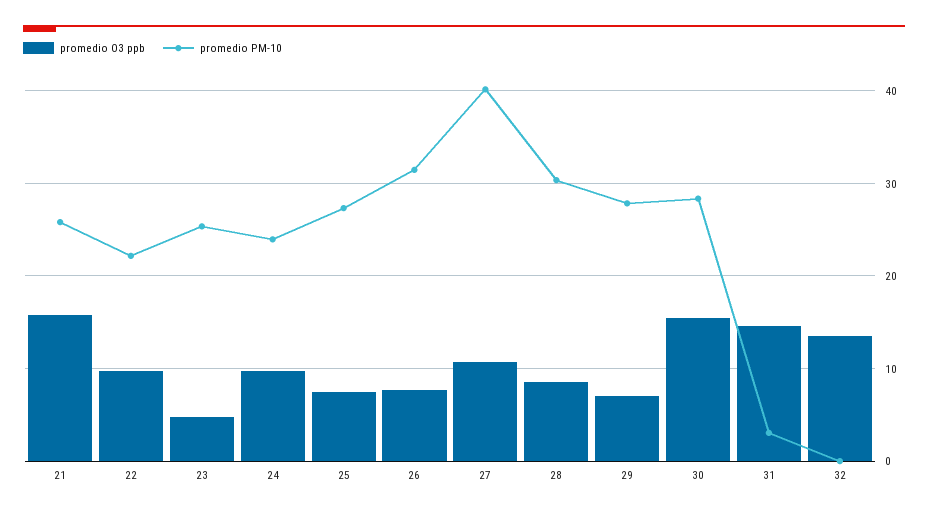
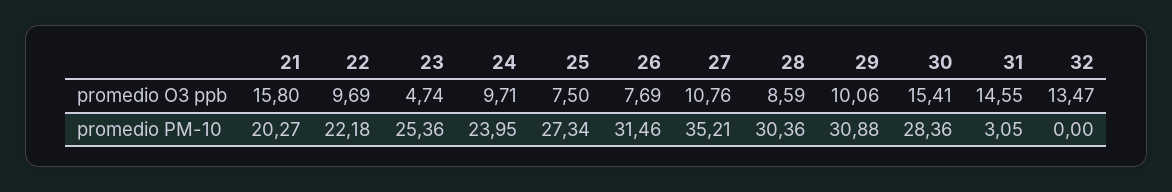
  {
    "promedio O3 ppb": {
      "21": 15.8,
      "22": 9.69,
      "23": 4.74,
      "24": 9.71,
      "25": 7.5,
      "26": 7.69,
      "27": 10.76,
      "28": 8.59,
-     "29": 7,
+     "29": 10.06,
      "30": 15.41,
      "31": 14.55,
      "32": 13.47
    },
    "promedio PM-10": {
-     "21": 26,
+     "21": 20.27,
      "22": 22.18,
      "23": 25.36,
      "24": 23.95,
      "25": 27.34,
      "26": 31.46,
-     "27": 40,
+     "27": 35.21,
      "28": 30.36,
-     "29": 28,
+     "29": 30.88,
      "30": 28.36,
      "31": 3.05,
      "32": 0
    }
  }

